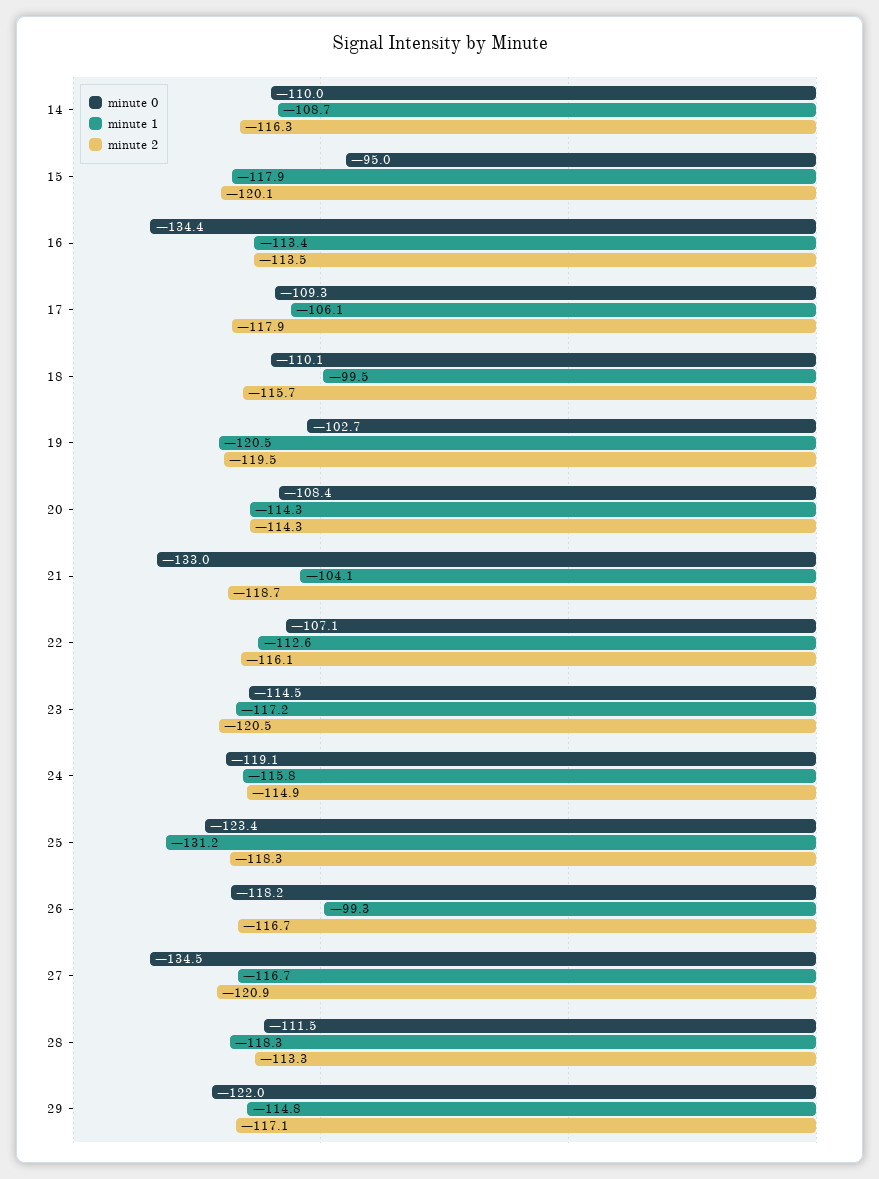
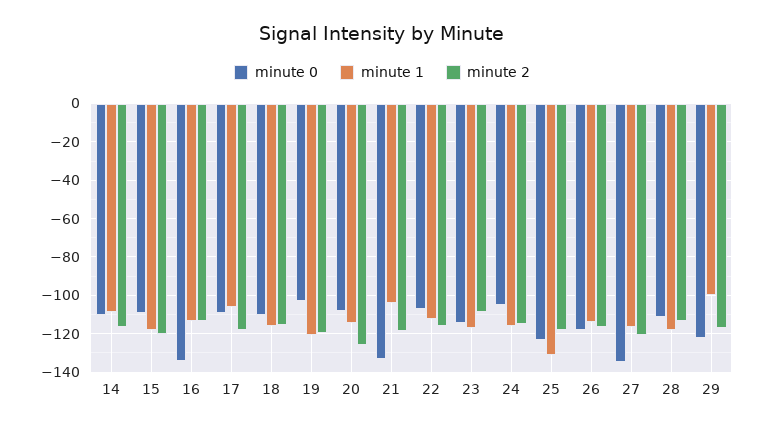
  {
    "minute 0": {
      "14": -110,
-     "15": -95,
+     "15": -110,
      "16": -134.4,
      "17": -109.3,
      "18": -110.1,
      "19": -102.7,
      "20": -108.4,
      "21": -133,
      "22": -107.1,
      "23": -114.5,
-     "24": -119.1,
+     "24": -105,
      "25": -123.4,
      "26": -118.2,
      "27": -134.5,
      "28": -111.5,
      "29": -122
    },
    "minute 1": {
      "14": -108.7,
      "15": -117.9,
      "16": -113.4,
      "17": -106.1,
-     "18": -99.5,
+     "18": -115,
      "19": -120.5,
      "20": -114.3,
      "21": -104.1,
      "22": -112.6,
      "23": -117.2,
      "24": -115.8,
      "25": -131.2,
-     "26": -99.3,
+     "26": -115,
      "27": -116.7,
      "28": -118.3,
-     "29": -114.8
+     "29": -100
    },
    "minute 2": {
      "14": -116.3,
      "15": -120.1,
      "16": -113.5,
      "17": -117.9,
      "18": -115.7,
      "19": -119.5,
-     "20": -114.3,
+     "20": -125,
      "21": -118.7,
      "22": -116.1,
-     "23": -120.5,
+     "23": -110,
      "24": -114.9,
      "25": -118.3,
      "26": -116.7,
      "27": -120.9,
      "28": -113.3,
      "29": -117.1
    }
  }

